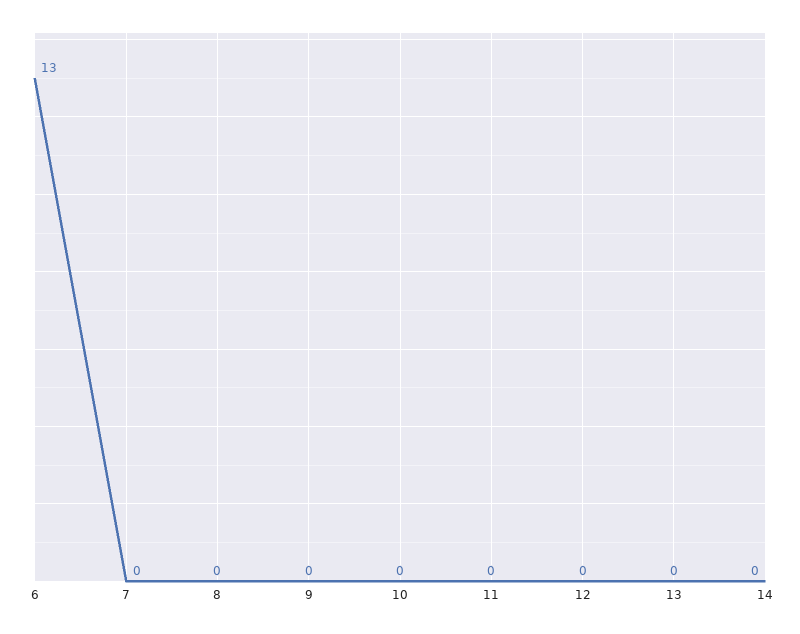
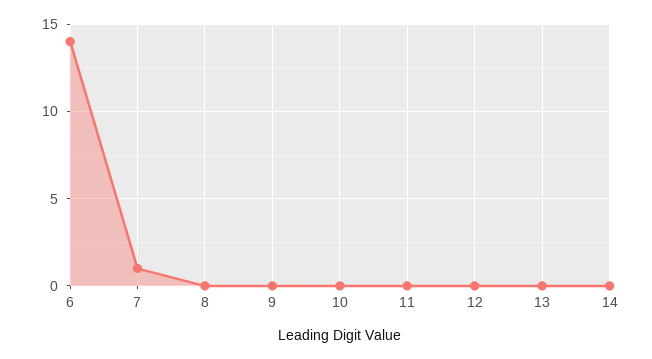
  {
-   "6": 13,
+   "6": 14,
-   "7": 0,
+   "7": 1,
    "8": 0,
    "9": 0,
    "10": 0,
    "11": 0,
    "12": 0,
    "13": 0,
    "14": 0
  }

